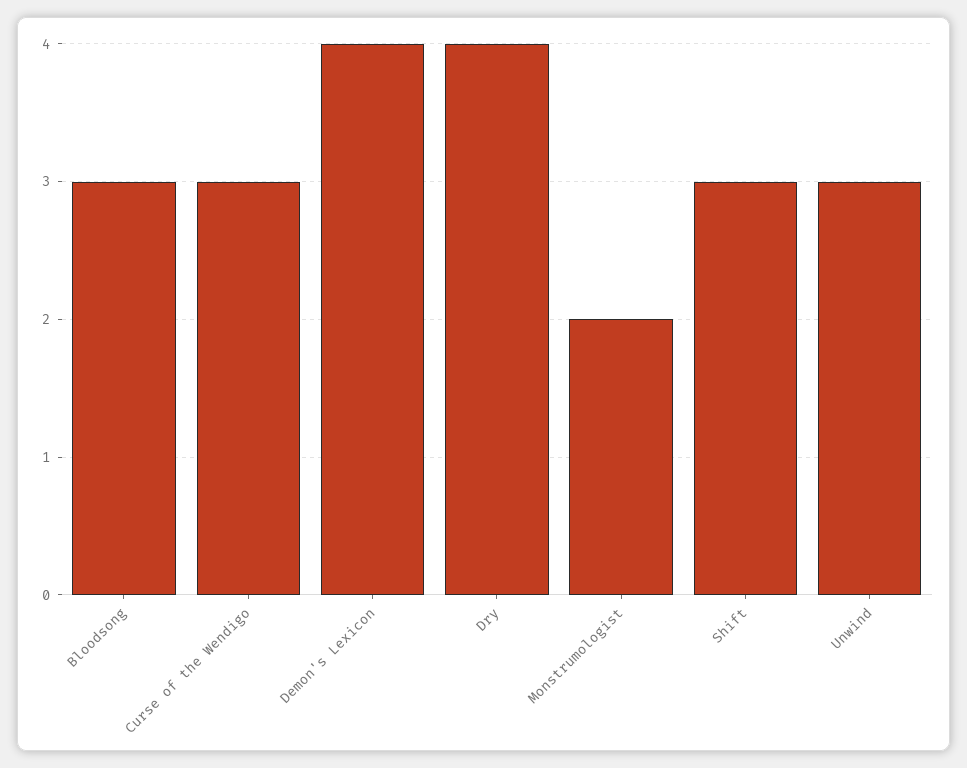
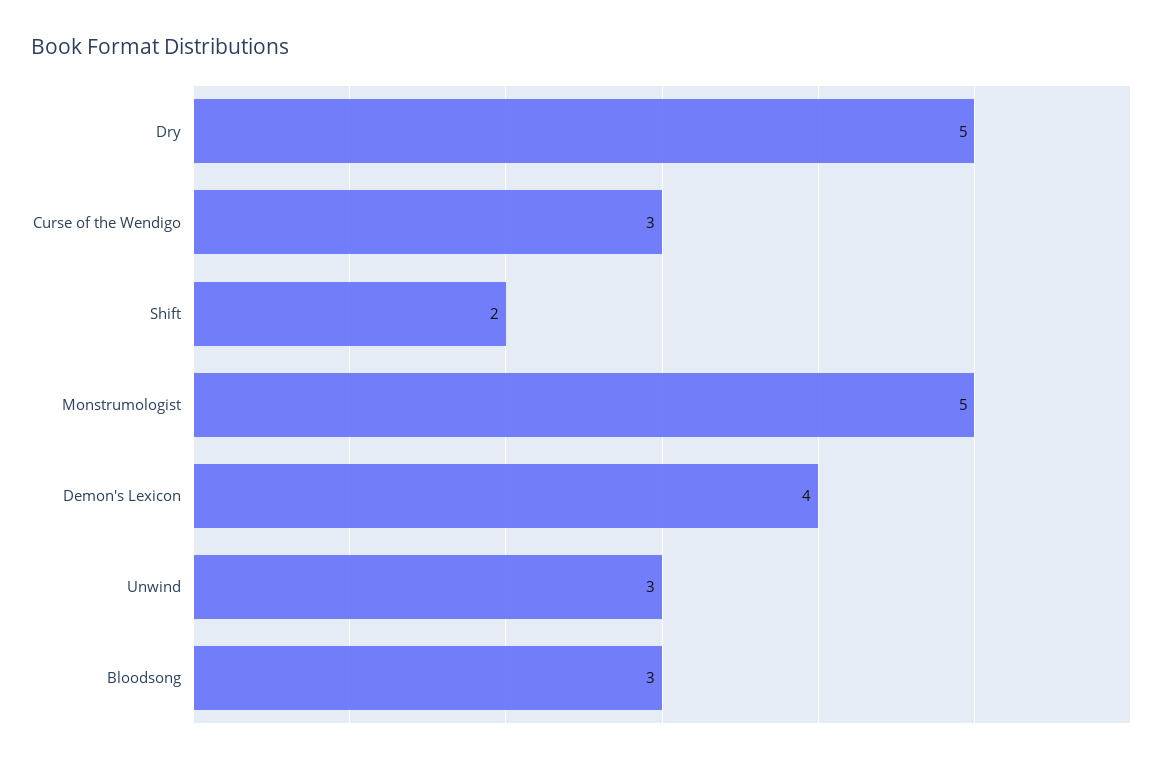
  {
    "Bloodsong": 3,
    "Curse of the Wendigo": 3,
    "Demon's Lexicon": 4,
-   "Dry": 4,
+   "Dry": 5,
-   "Monstrumologist": 2,
+   "Monstrumologist": 5,
-   "Shift": 3,
+   "Shift": 2,
    "Unwind": 3
  }

